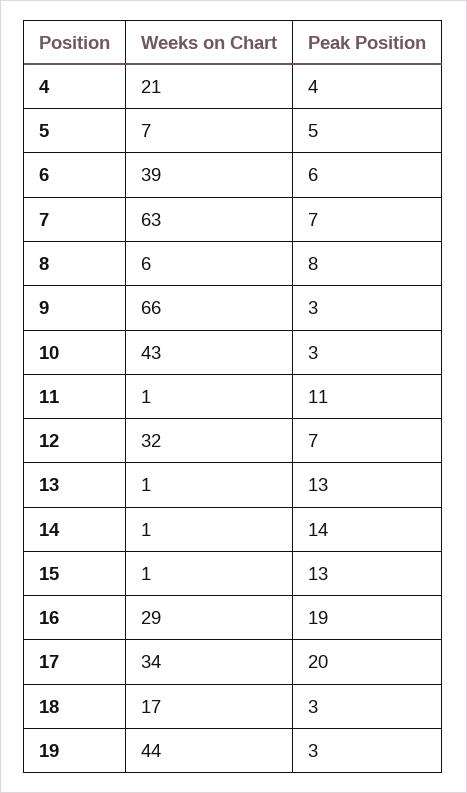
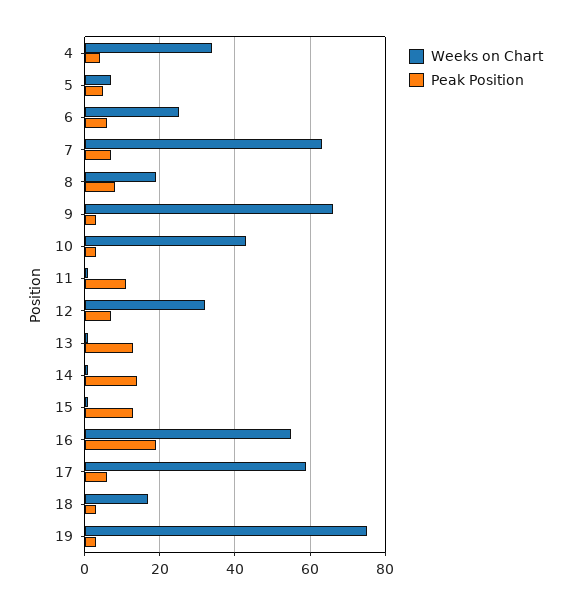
  {
    "Weeks on Chart": {
-     "4": 21,
+     "4": 35,
      "5": 7,
-     "6": 39,
+     "6": 25,
      "7": 63,
-     "8": 6,
+     "8": 20,
      "9": 66,
      "10": 43,
      "11": 1,
      "12": 32,
      "13": 1,
      "14": 1,
      "15": 1,
-     "16": 29,
+     "16": 55,
-     "17": 34,
+     "17": 60,
      "18": 17,
-     "19": 44
+     "19": 75
    },
    "Peak Position": {
      "4": 4,
      "5": 5,
      "6": 6,
      "7": 7,
      "8": 8,
      "9": 3,
      "10": 3,
      "11": 11,
      "12": 7,
      "13": 13,
      "14": 14,
      "15": 13,
      "16": 19,
-     "17": 20,
+     "17": 5,
      "18": 3,
      "19": 3
    }
  }

